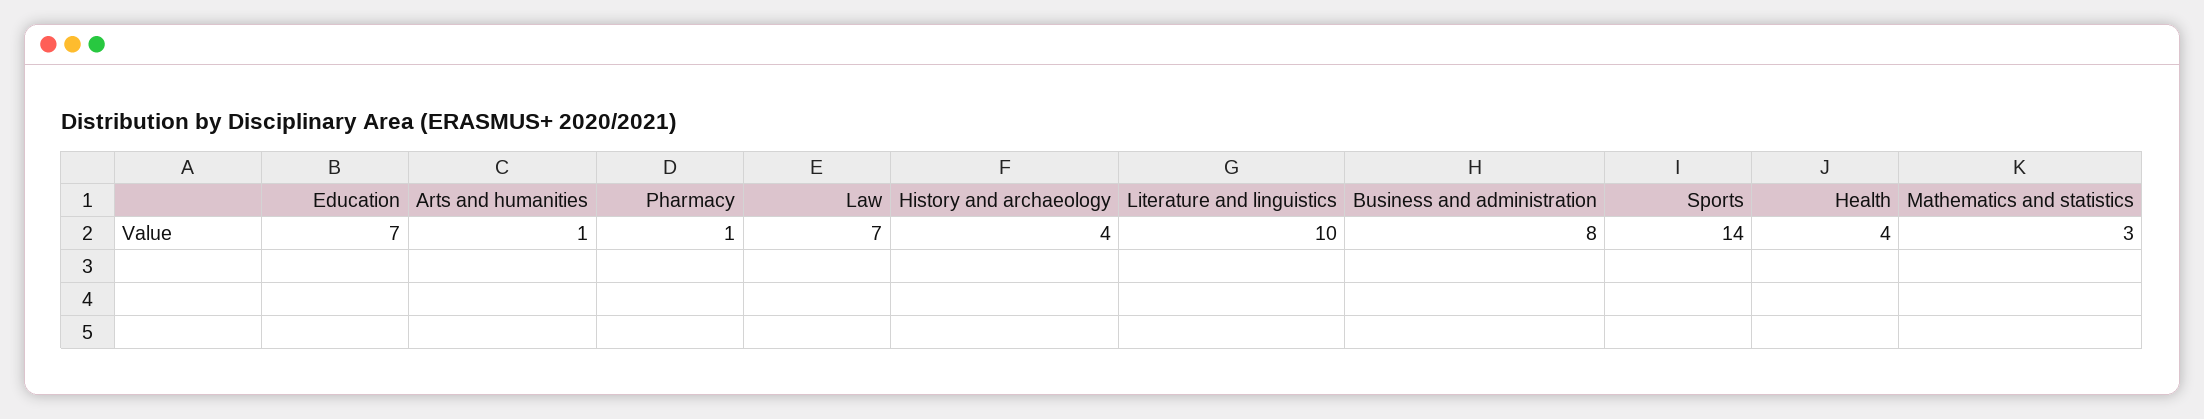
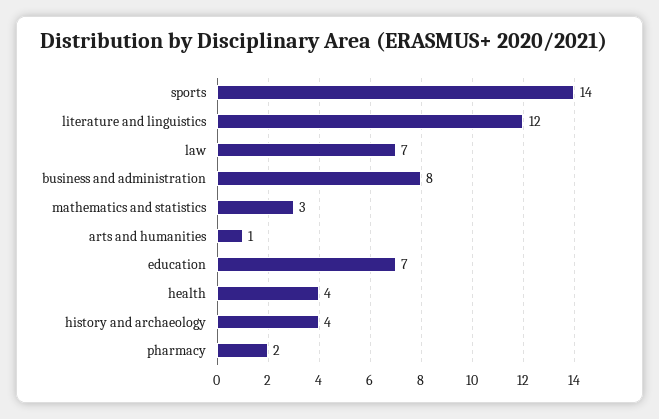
  {
    "Education": 7,
    "Arts and humanities": 1,
-   "Pharmacy": 1,
+   "Pharmacy": 2,
    "Law": 7,
    "History and archaeology": 4,
-   "Literature and linguistics": 10,
+   "Literature and linguistics": 12,
    "Business and administration": 8,
    "Sports": 14,
    "Health": 4,
    "Mathematics and statistics": 3
  }

